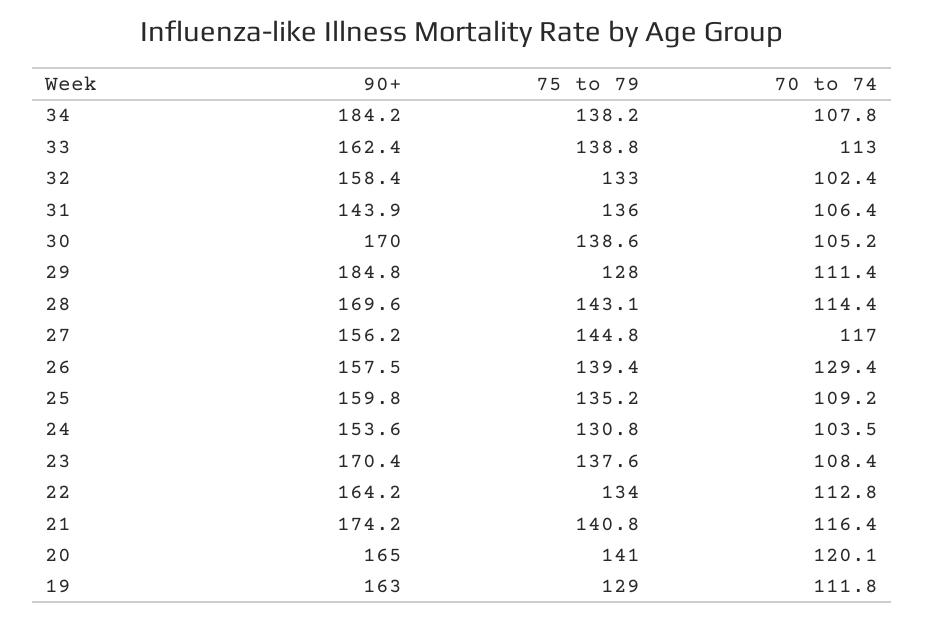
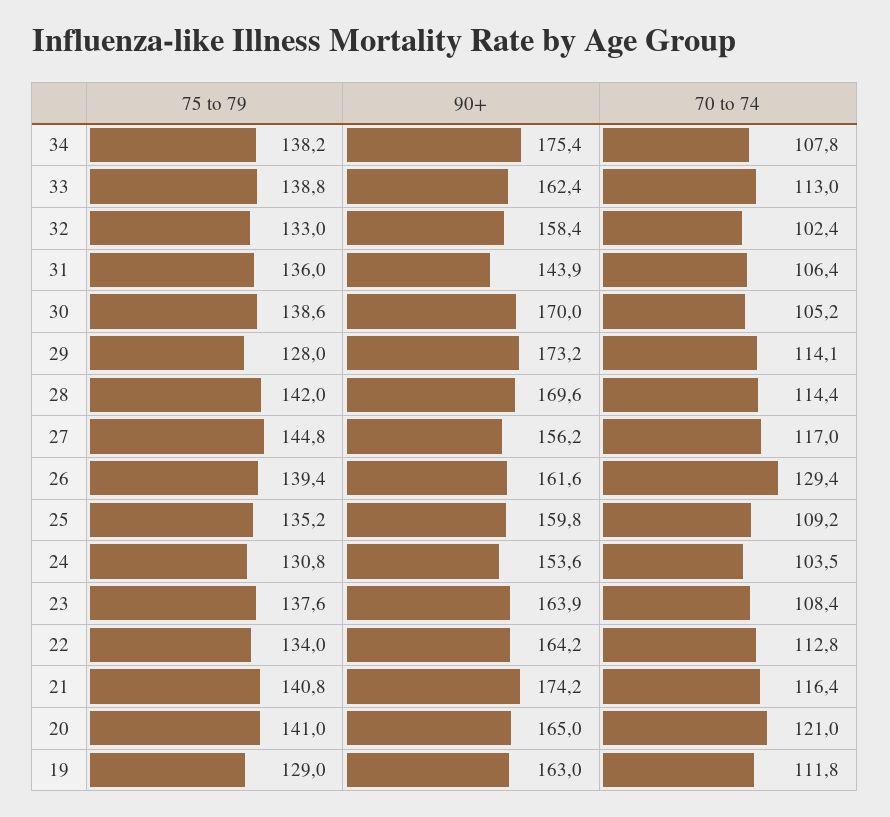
  {
    "90+": {
-     "34": 184.2,
+     "34": 175.4,
      "33": 162.4,
      "32": 158.4,
      "31": 143.9,
      "30": 170,
-     "29": 184.8,
+     "29": 173.2,
      "28": 169.6,
      "27": 156.2,
-     "26": 157.5,
+     "26": 161.6,
      "25": 159.8,
      "24": 153.6,
-     "23": 170.4,
+     "23": 163.9,
      "22": 164.2,
      "21": 174.2,
      "20": 165,
      "19": 163
    },
    "75 to 79": {
      "34": 138.2,
      "33": 138.8,
      "32": 133,
      "31": 136,
      "30": 138.6,
      "29": 128,
-     "28": 143.1,
+     "28": 142,
      "27": 144.8,
      "26": 139.4,
      "25": 135.2,
      "24": 130.8,
      "23": 137.6,
      "22": 134,
      "21": 140.8,
      "20": 141,
      "19": 129
    },
    "70 to 74": {
      "34": 107.8,
      "33": 113,
      "32": 102.4,
      "31": 106.4,
      "30": 105.2,
-     "29": 111.4,
+     "29": 114.1,
      "28": 114.4,
      "27": 117,
      "26": 129.4,
      "25": 109.2,
      "24": 103.5,
      "23": 108.4,
      "22": 112.8,
      "21": 116.4,
-     "20": 120.1,
+     "20": 121,
      "19": 111.8
    }
  }

